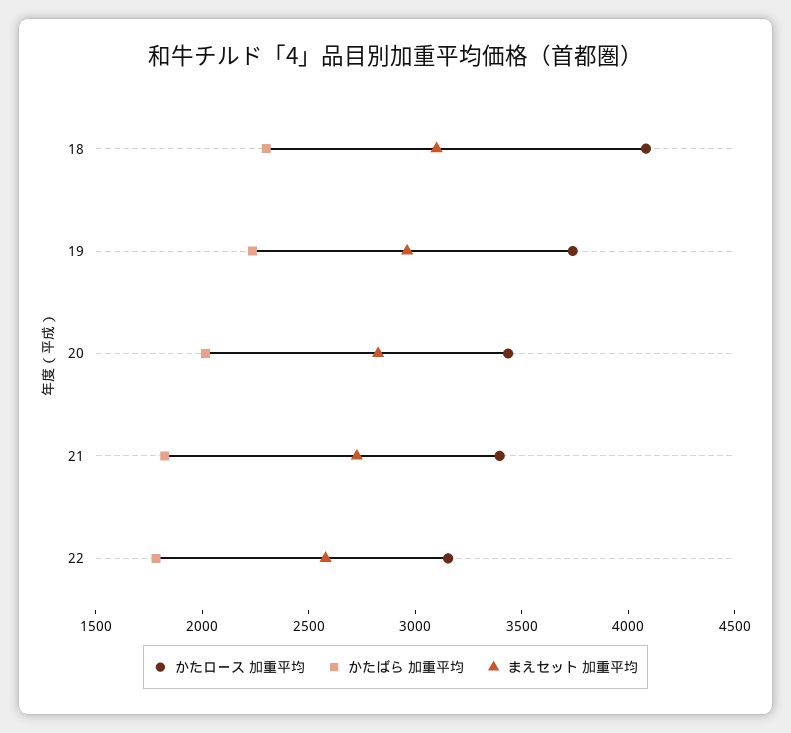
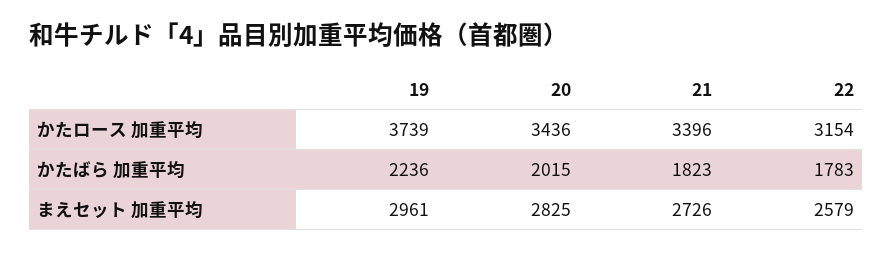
  {
    "かたロース 加重平均": {
-     "18": 4100,
      "19": 3739,
      "20": 3436,
      "21": 3396,
      "22": 3154
    },
    "かたばら 加重平均": {
-     "18": 2300,
      "19": 2236,
      "20": 2015,
      "21": 1823,
      "22": 1783
    },
    "まえセット 加重平均": {
-     "18": 3100,
      "19": 2961,
      "20": 2825,
      "21": 2726,
      "22": 2579
    }
  }

